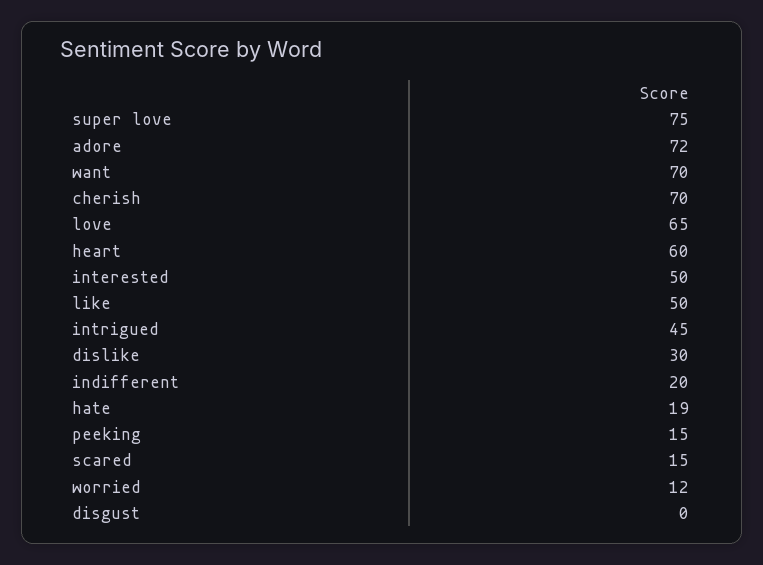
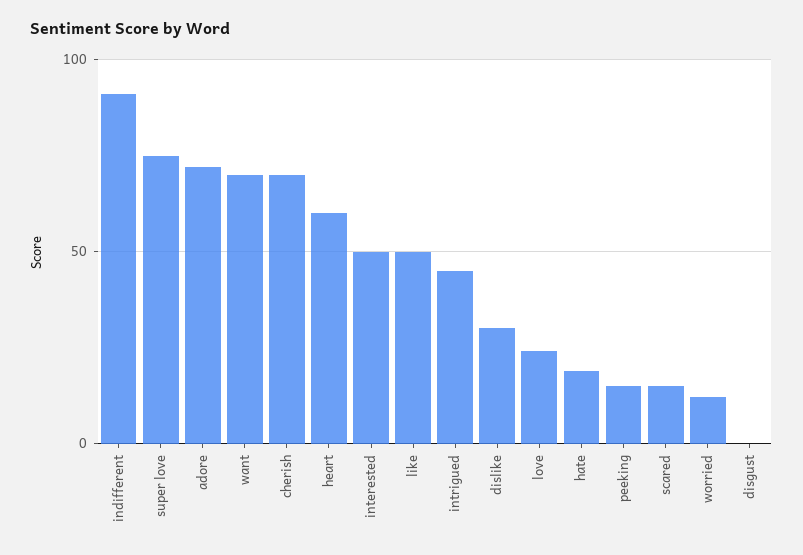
  {
    "super love": 75,
    "adore": 72,
    "want": 70,
    "cherish": 70,
-   "love": 65,
+   "love": 25,
    "heart": 60,
    "interested": 50,
    "like": 50,
    "intrigued": 45,
    "dislike": 30,
-   "indifferent": 20,
+   "indifferent": 90,
    "hate": 19,
    "peeking": 15,
    "scared": 15,
    "worried": 12,
    "disgust": 0
  }

